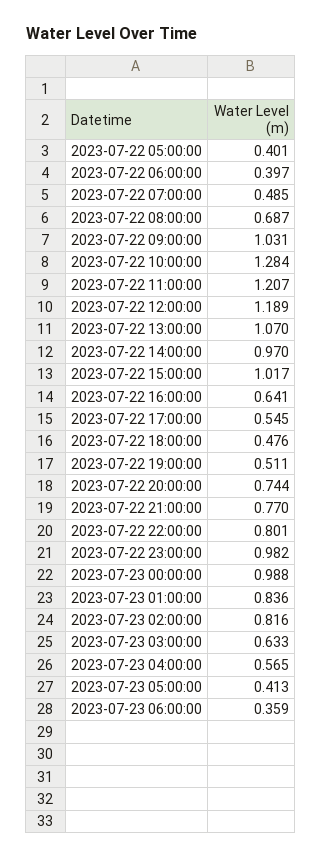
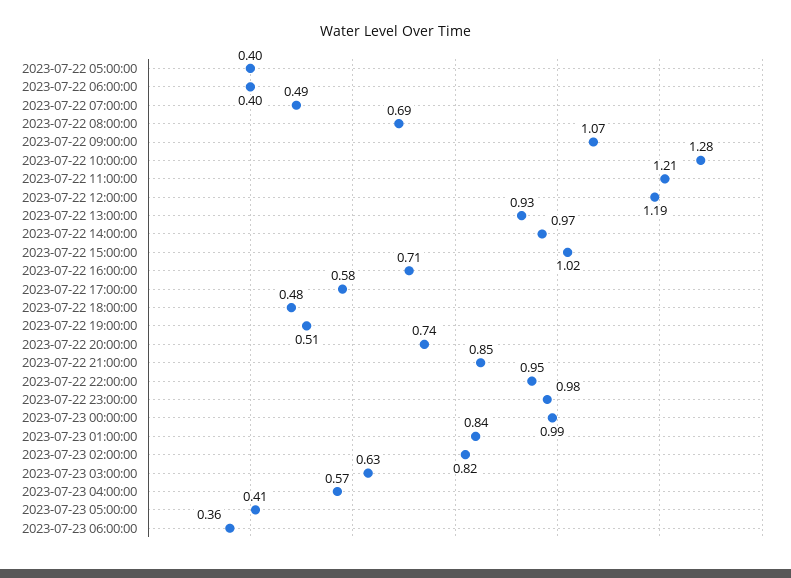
  {
    "2023-07-22 05:00:00": 0.401,
    "2023-07-22 06:00:00": 0.397,
    "2023-07-22 07:00:00": 0.485,
    "2023-07-22 08:00:00": 0.687,
-   "2023-07-22 09:00:00": 1.031,
+   "2023-07-22 09:00:00": 1.07,
    "2023-07-22 10:00:00": 1.284,
    "2023-07-22 11:00:00": 1.207,
    "2023-07-22 12:00:00": 1.189,
-   "2023-07-22 13:00:00": 1.07,
+   "2023-07-22 13:00:00": 0.93,
    "2023-07-22 14:00:00": 0.97,
    "2023-07-22 15:00:00": 1.017,
-   "2023-07-22 16:00:00": 0.641,
+   "2023-07-22 16:00:00": 0.71,
-   "2023-07-22 17:00:00": 0.545,
+   "2023-07-22 17:00:00": 0.58,
    "2023-07-22 18:00:00": 0.476,
    "2023-07-22 19:00:00": 0.511,
    "2023-07-22 20:00:00": 0.744,
-   "2023-07-22 21:00:00": 0.77,
+   "2023-07-22 21:00:00": 0.85,
-   "2023-07-22 22:00:00": 0.801,
+   "2023-07-22 22:00:00": 0.95,
    "2023-07-22 23:00:00": 0.982,
    "2023-07-23 00:00:00": 0.988,
    "2023-07-23 01:00:00": 0.836,
    "2023-07-23 02:00:00": 0.816,
    "2023-07-23 03:00:00": 0.633,
    "2023-07-23 04:00:00": 0.565,
    "2023-07-23 05:00:00": 0.413,
    "2023-07-23 06:00:00": 0.359
  }

